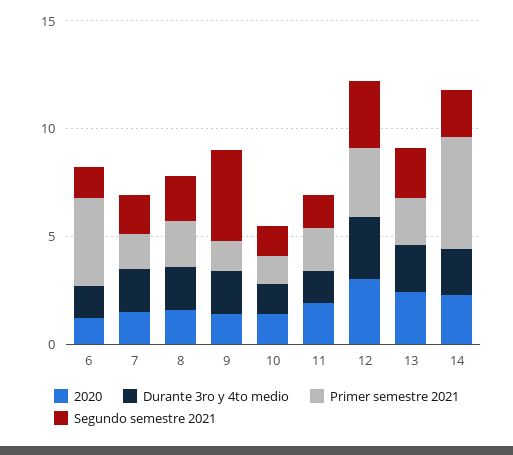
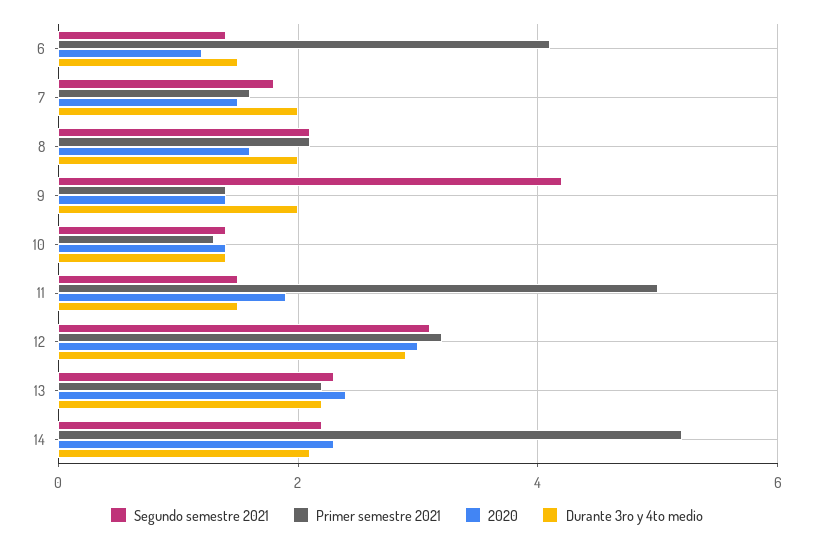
  {
    "2020": {
      "6": 1,
      "7": 1.5,
      "8": 1.5,
      "9": 1.5,
      "10": 1.5,
      "11": 2,
      "12": 3,
      "13": 2.5,
      "14": 2.5
    },
    "Durante 3ro y 4to medio": {
      "6": 1.5,
      "7": 2,
      "8": 2,
      "9": 2,
      "10": 1.5,
      "11": 1.5,
      "12": 3,
      "13": 2,
      "14": 2
    },
    "Primer semestre 2021": {
      "6": 4,
      "7": 1.5,
      "8": 2,
      "9": 1.5,
      "10": 1.5,
-     "11": 2,
+     "11": 5,
      "12": 3,
      "13": 2,
      "14": 5
    },
    "Segundo semestre 2021": {
      "6": 1.5,
      "7": 2,
      "8": 2,
      "9": 4,
      "10": 1.5,
      "11": 1.5,
      "12": 3,
      "13": 2.5,
      "14": 2
    }
  }

